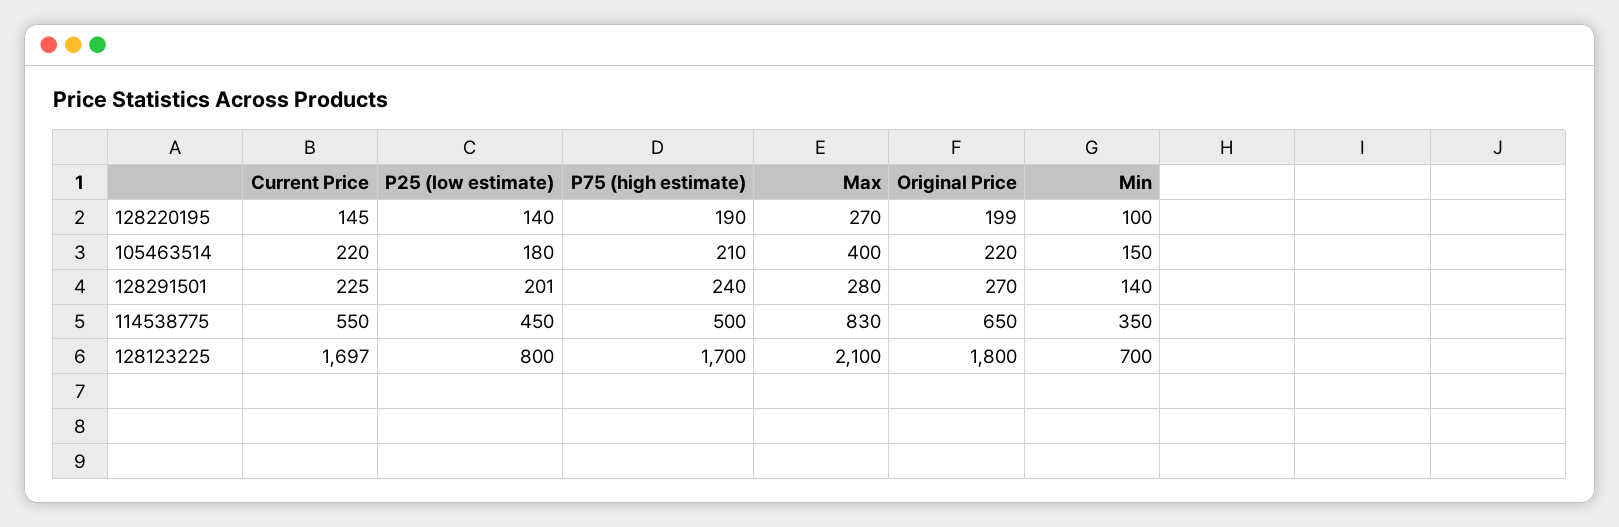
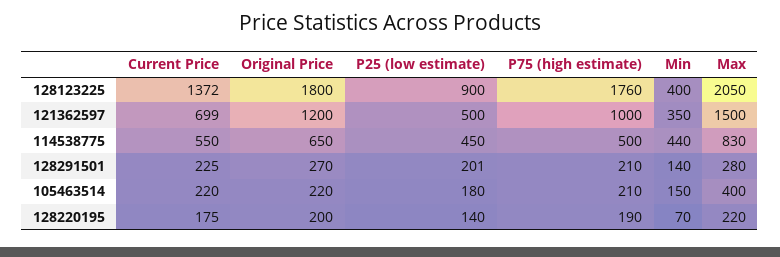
  {
    "Current Price": {
-     "128220195": 145,
+     "128220195": 175,
      "105463514": 220,
      "128291501": 225,
      "114538775": 550,
-     "128123225": 1697
+     "128123225": 1372,
+     "121362597": 699
    },
    "P25 (low estimate)": {
      "128220195": 140,
      "105463514": 180,
      "128291501": 201,
      "114538775": 450,
-     "128123225": 800
+     "128123225": 900,
+     "121362597": 500
    },
    "P75 (high estimate)": {
      "128220195": 190,
      "105463514": 210,
-     "128291501": 240,
+     "128291501": 210,
      "114538775": 500,
-     "128123225": 1700
+     "128123225": 1760,
+     "121362597": 1000
    },
    "Max": {
-     "128220195": 270,
+     "128220195": 220,
      "105463514": 400,
      "128291501": 280,
      "114538775": 830,
-     "128123225": 2100
+     "128123225": 2050,
+     "121362597": 1500
    },
    "Original Price": {
-     "128220195": 199,
+     "128220195": 200,
      "105463514": 220,
      "128291501": 270,
      "114538775": 650,
-     "128123225": 1800
+     "128123225": 1800,
+     "121362597": 1200
    },
    "Min": {
-     "128220195": 100,
+     "128220195": 70,
      "105463514": 150,
      "128291501": 140,
-     "114538775": 350,
+     "114538775": 440,
-     "128123225": 700
+     "128123225": 400,
+     "121362597": 350
    }
  }

